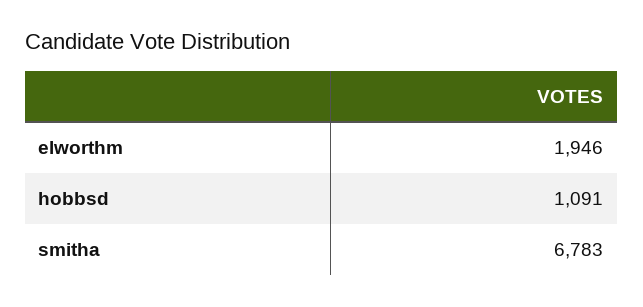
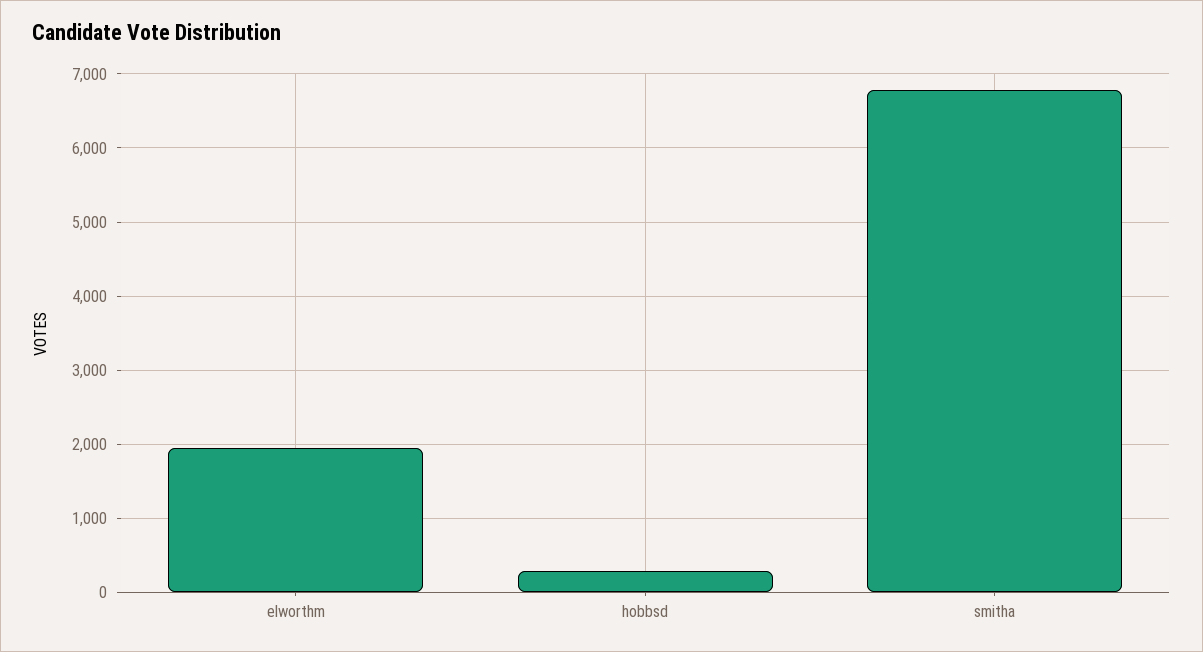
  {
    "elworthm": 1946,
-   "hobbsd": 1091,
+   "hobbsd": 300,
    "smitha": 6783
  }

